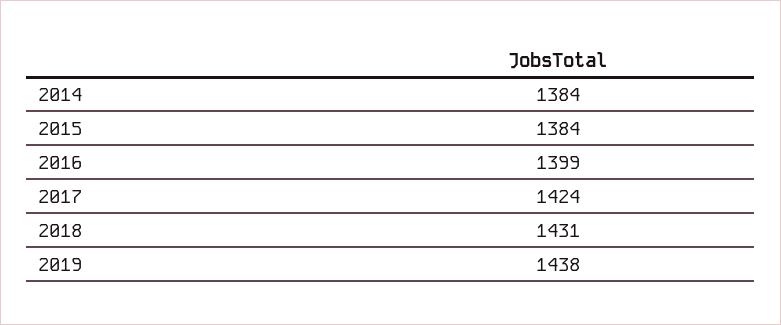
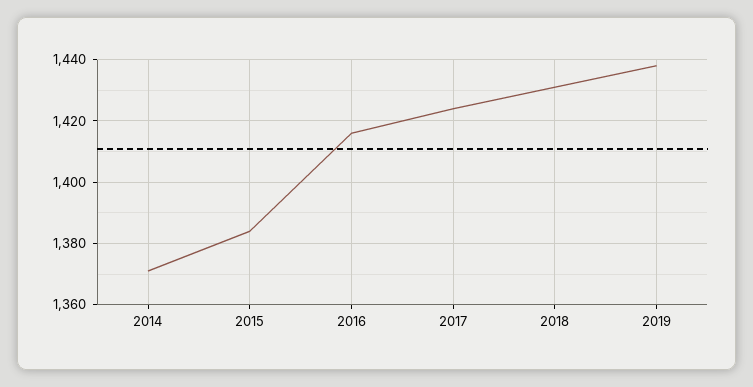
  {
-   "2014": 1384,
+   "2014": 1370,
    "2015": 1384,
-   "2016": 1399,
+   "2016": 1415,
    "2017": 1424,
    "2018": 1431,
    "2019": 1438
  }

